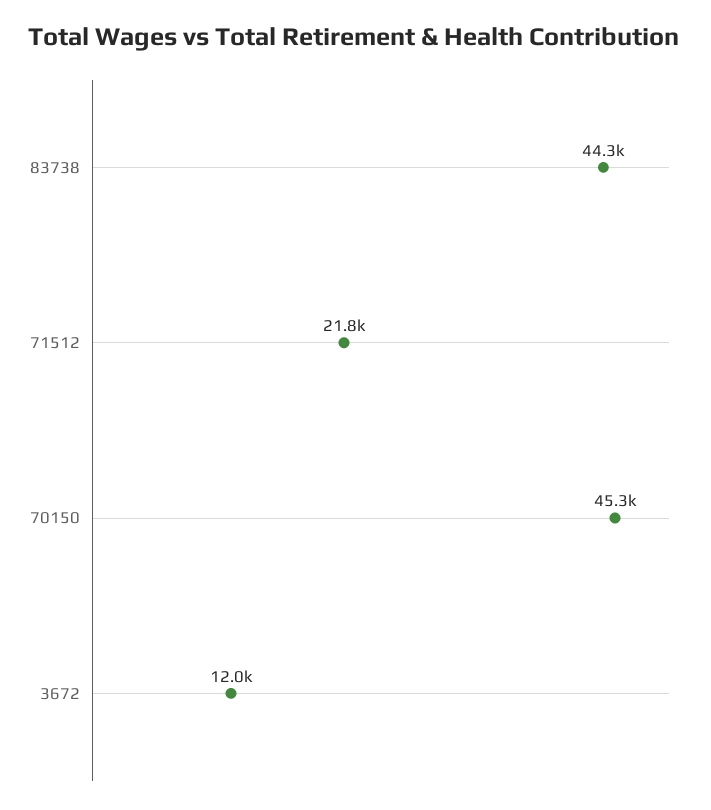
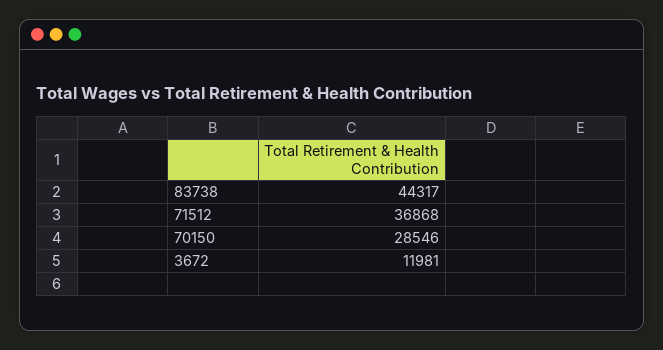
  {
    "83738": 44317,
-   "71512": 21800,
+   "71512": 36868,
-   "70150": 45300,
+   "70150": 28546,
    "3672": 11981
  }

